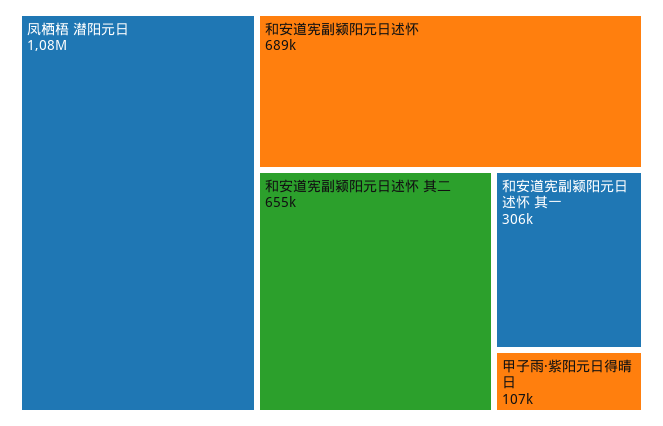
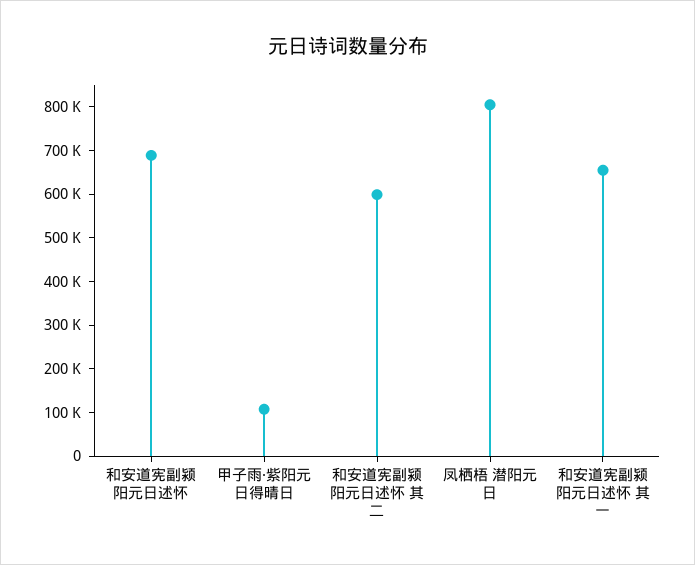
  {
-   "凤栖梧 潜阳元日": 1080000,
+   "凤栖梧 潜阳元日": 800000,
    "和安道宪副颍阳元日述怀": 689000,
-   "和安道宪副颍阳元日述怀 其二": 655000,
+   "和安道宪副颍阳元日述怀 其二": 600000,
-   "和安道宪副颍阳元日述怀 其一": 306000,
+   "和安道宪副颍阳元日述怀 其一": 660000,
    "甲子雨·紫阳元日得晴日": 107000
  }

